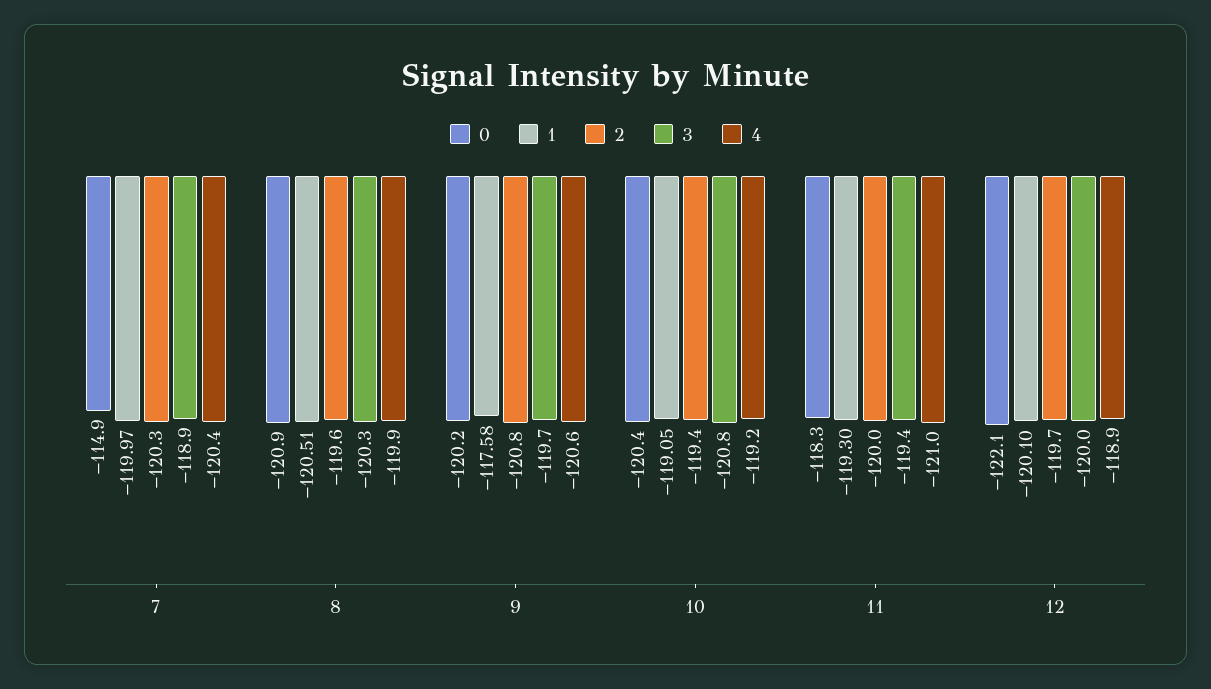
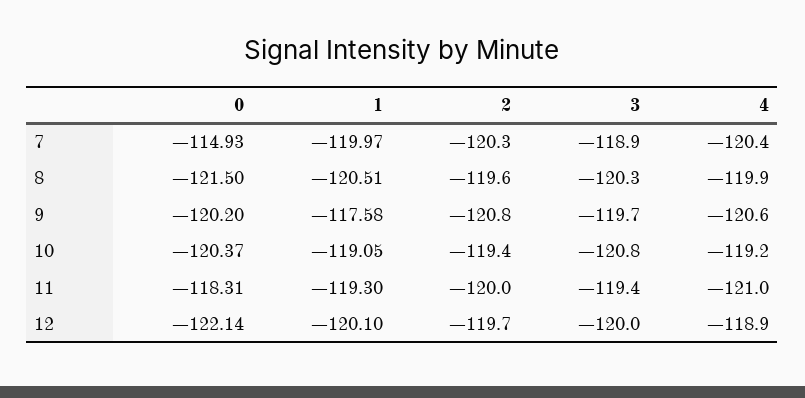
  {
    "0": {
      "7": -114.93,
-     "8": -120.9,
+     "8": -121.5,
      "9": -120.2,
      "10": -120.37,
      "11": -118.31,
      "12": -122.14
    },
    "1": {
      "7": -119.97,
      "8": -120.51,
      "9": -117.58,
      "10": -119.05,
      "11": -119.3,
      "12": -120.1
    },
    "2": {
      "7": -120.3,
      "8": -119.6,
      "9": -120.8,
      "10": -119.4,
      "11": -120,
      "12": -119.7
    },
    "3": {
      "7": -118.9,
      "8": -120.3,
      "9": -119.7,
      "10": -120.8,
      "11": -119.4,
      "12": -120
    },
    "4": {
      "7": -120.4,
      "8": -119.9,
      "9": -120.6,
      "10": -119.2,
      "11": -121,
      "12": -118.9
    }
  }

